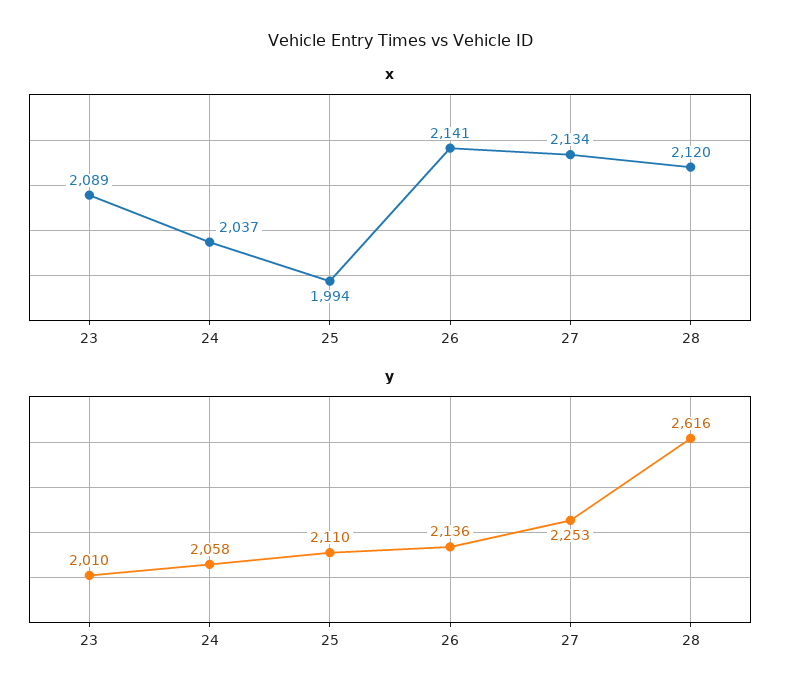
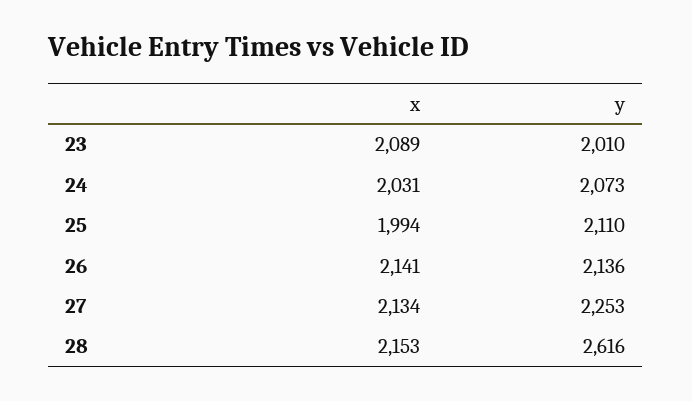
  {
    "x": {
      "23": 2089,
-     "24": 2037,
+     "24": 2031,
      "25": 1994,
      "26": 2141,
      "27": 2134,
-     "28": 2120
+     "28": 2153
    },
    "y": {
      "23": 2010,
-     "24": 2058,
+     "24": 2073,
      "25": 2110,
      "26": 2136,
      "27": 2253,
      "28": 2616
    }
  }

